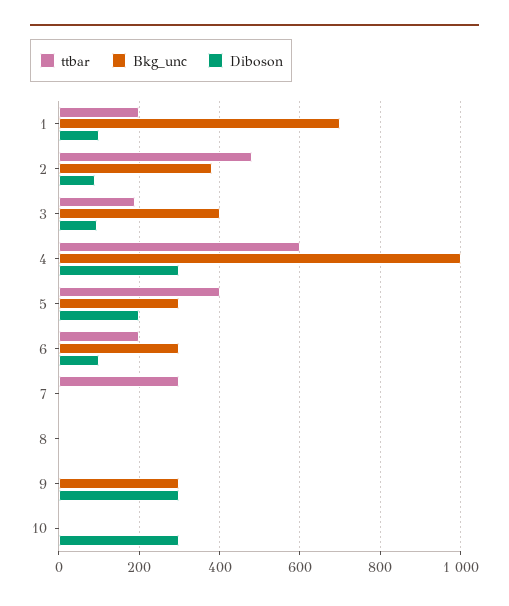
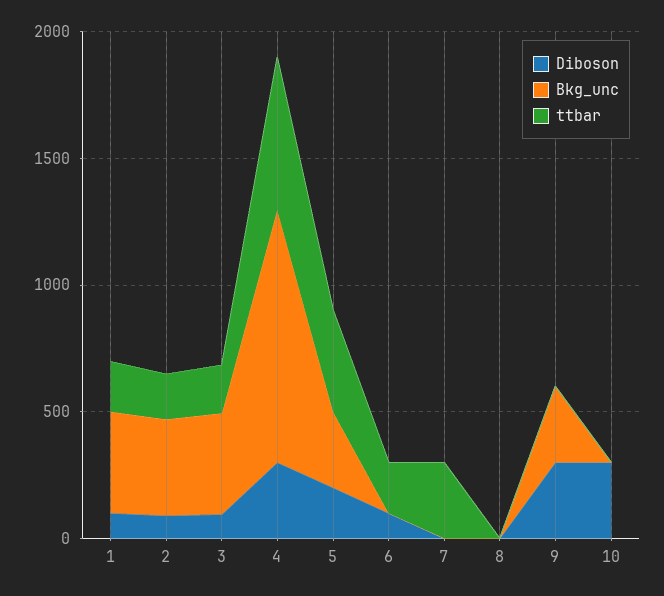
  {
    "ttbar": {
      "1": 200,
-     "2": 480,
+     "2": 200,
      "3": 200,
      "4": 600,
      "5": 400,
      "6": 200,
      "7": 300,
      "8": 0,
      "9": 0,
      "10": 0
    },
    "Bkg_unc": {
-     "1": 700,
+     "1": 400,
      "2": 380,
      "3": 400,
      "4": 1000,
      "5": 300,
-     "6": 300,
+     "6": 0,
      "7": 0,
      "8": 0,
      "9": 300,
      "10": 0
    },
    "Diboson": {
      "1": 100,
      "2": 100,
      "3": 100,
      "4": 300,
      "5": 200,
      "6": 100,
      "7": 0,
      "8": 0,
      "9": 300,
      "10": 300
    }
  }

